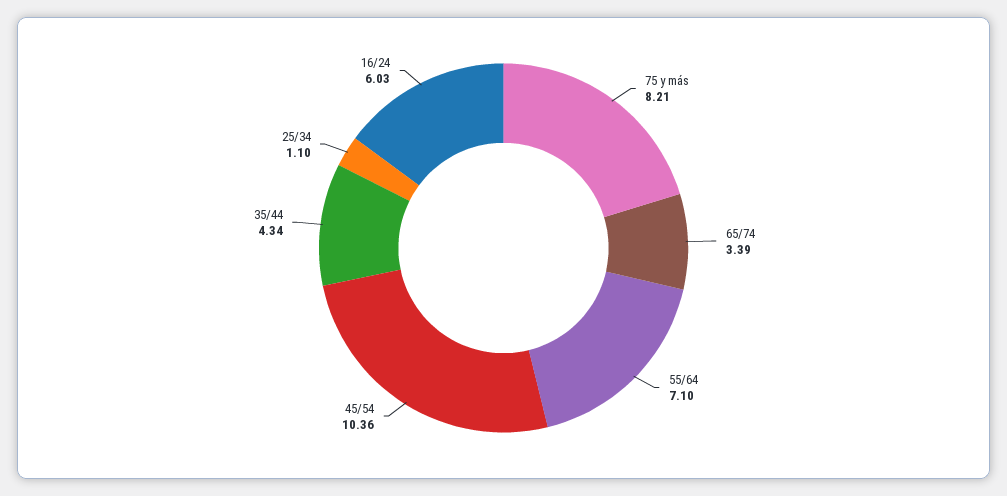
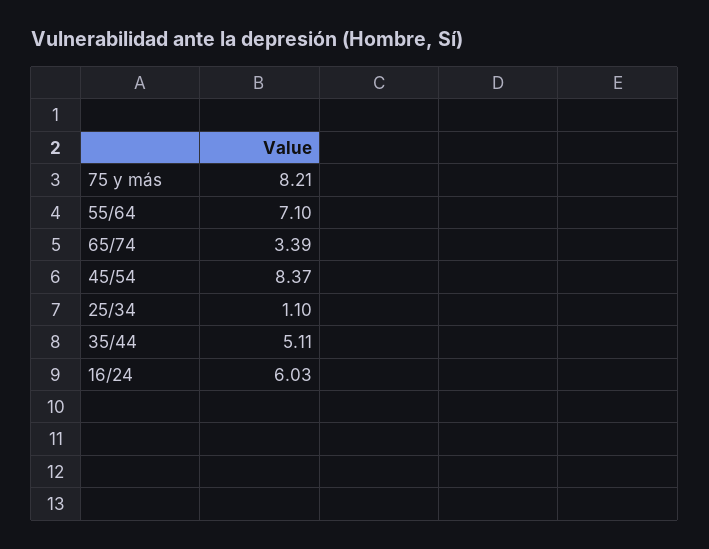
  {
    "75 y más": 8.21,
    "65/74": 3.39,
    "55/64": 7.1,
-   "45/54": 10.36,
+   "45/54": 8.37,
-   "35/44": 4.34,
+   "35/44": 5.11,
    "25/34": 1.1,
    "16/24": 6.03
  }

